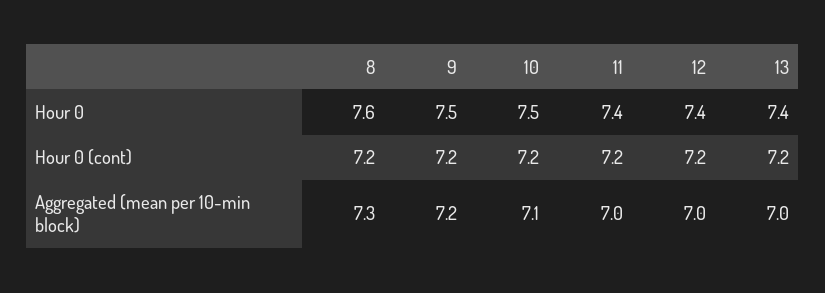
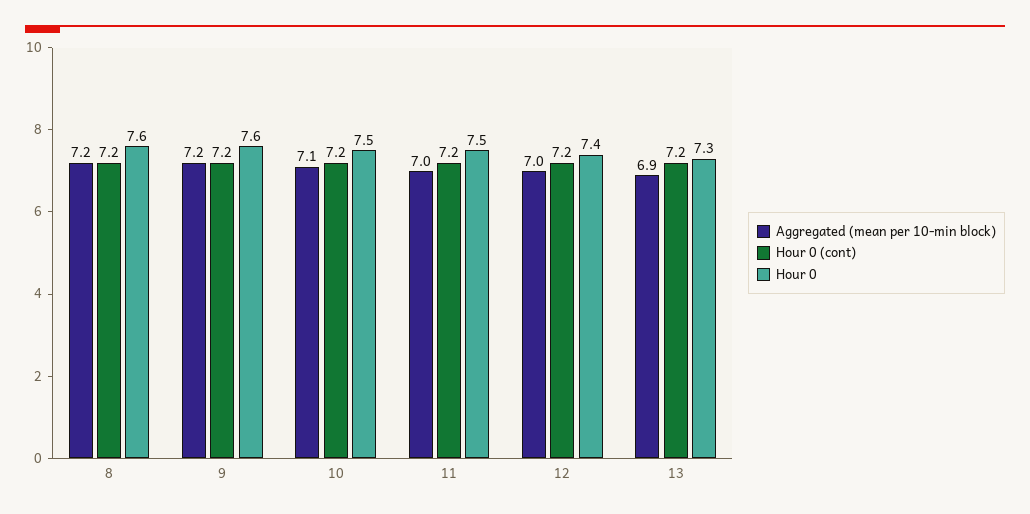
  {
    "Hour 0": {
      "8": 7.6,
-     "9": 7.5,
+     "9": 7.6,
      "10": 7.5,
-     "11": 7.4,
+     "11": 7.5,
      "12": 7.4,
-     "13": 7.4
+     "13": 7.3
    },
    "Hour 0 (cont)": {
      "8": 7.2,
      "9": 7.2,
      "10": 7.2,
      "11": 7.2,
      "12": 7.2,
      "13": 7.2
    },
    "Aggregated (mean per 10-min block)": {
-     "8": 7.3,
+     "8": 7.2,
      "9": 7.2,
      "10": 7.1,
      "11": 7,
      "12": 7,
-     "13": 7
+     "13": 6.9
    }
  }

